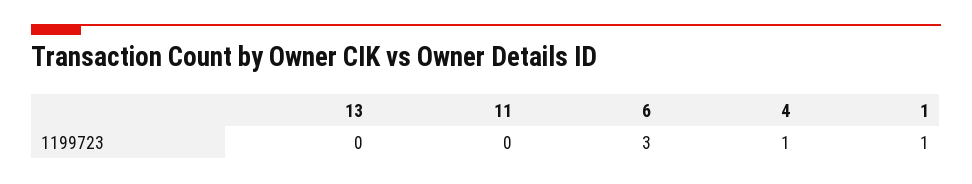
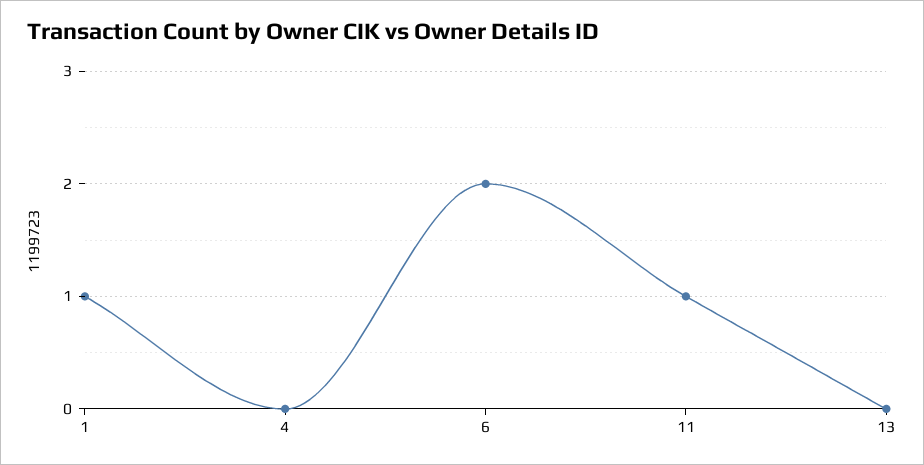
  {
    "13": 0,
-   "11": 0,
+   "11": 1,
-   "6": 3,
+   "6": 2,
-   "4": 1,
+   "4": 0,
    "1": 1
  }

